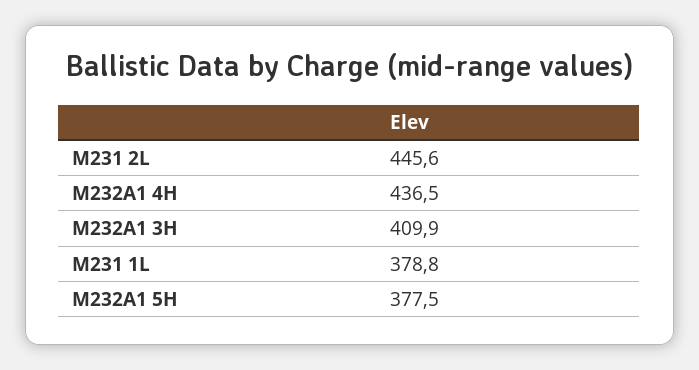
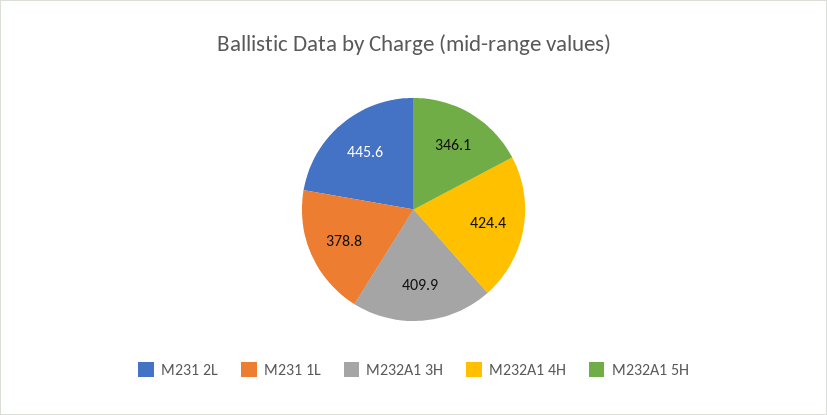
  {
    "M231 2L": 445.6,
-   "M232A1 4H": 436.5,
+   "M232A1 4H": 424.4,
    "M232A1 3H": 409.9,
    "M231 1L": 378.8,
-   "M232A1 5H": 377.5
+   "M232A1 5H": 346.1
  }

